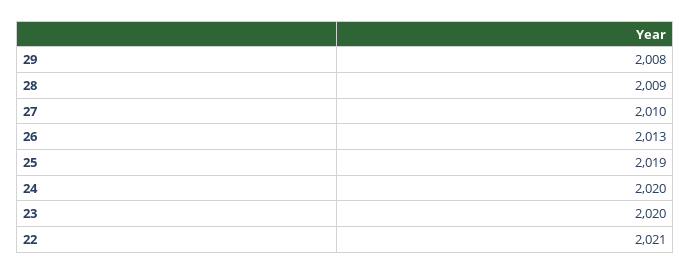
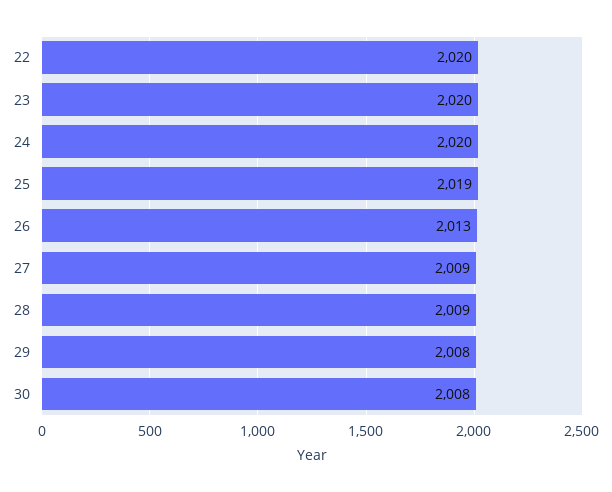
  {
    "29": 2008,
    "28": 2009,
-   "27": 2010,
+   "27": 2009,
    "26": 2013,
    "25": 2019,
    "24": 2020,
    "23": 2020,
-   "22": 2021
+   "22": 2020,
+   "30": 2008
  }

